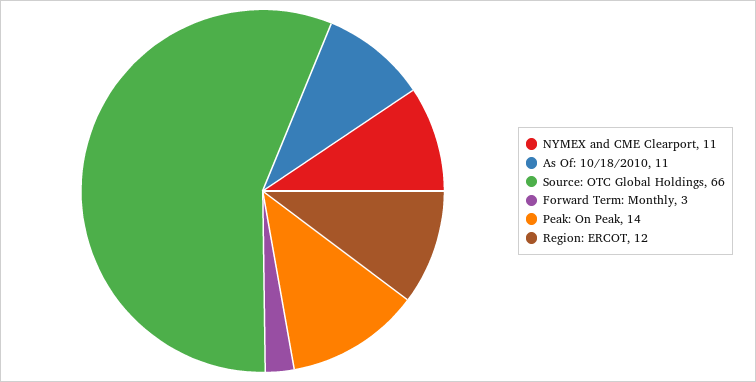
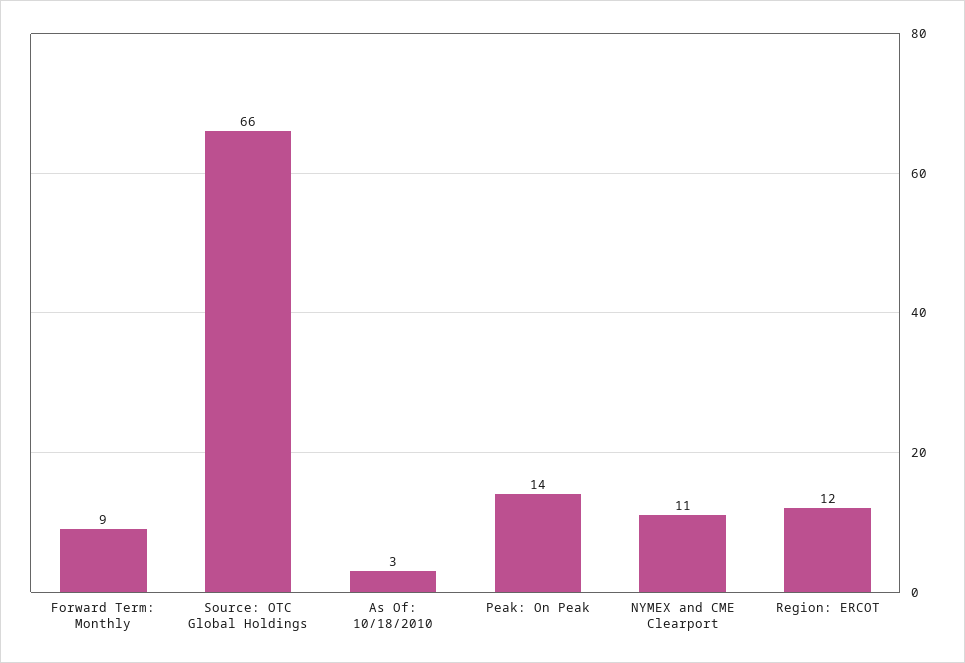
  {
    "NYMEX and CME Clearport": 11,
-   "As Of: 10/18/2010": 11,
+   "As Of: 10/18/2010": 3,
    "Source: OTC Global Holdings": 66,
-   "Forward Term: Monthly": 3,
+   "Forward Term: Monthly": 9,
    "Peak: On Peak": 14,
    "Region: ERCOT": 12
  }

